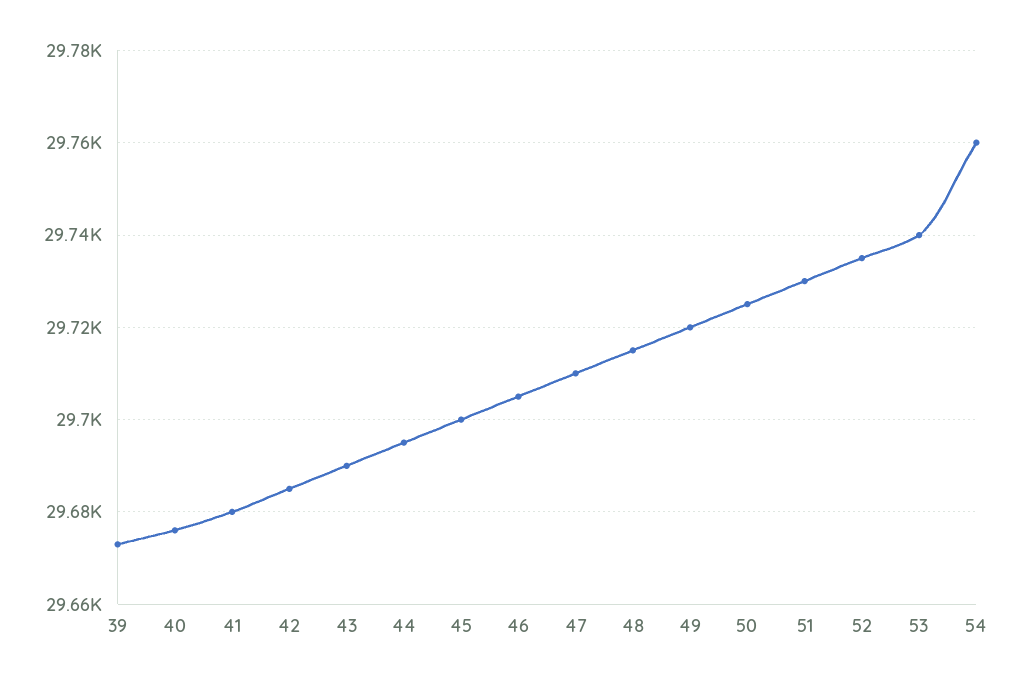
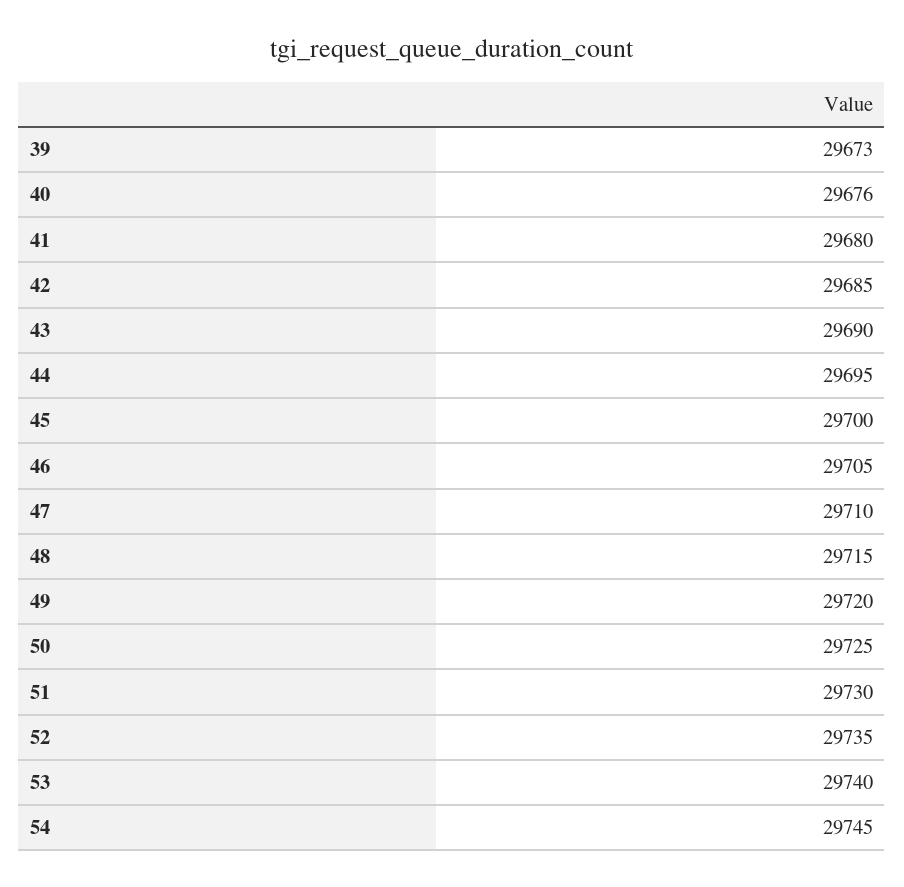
  {
    "39": 29673,
    "40": 29676,
    "41": 29680,
    "42": 29685,
    "43": 29690,
    "44": 29695,
    "45": 29700,
    "46": 29705,
    "47": 29710,
    "48": 29715,
    "49": 29720,
    "50": 29725,
    "51": 29730,
    "52": 29735,
    "53": 29740,
-   "54": 29760
+   "54": 29745
  }

